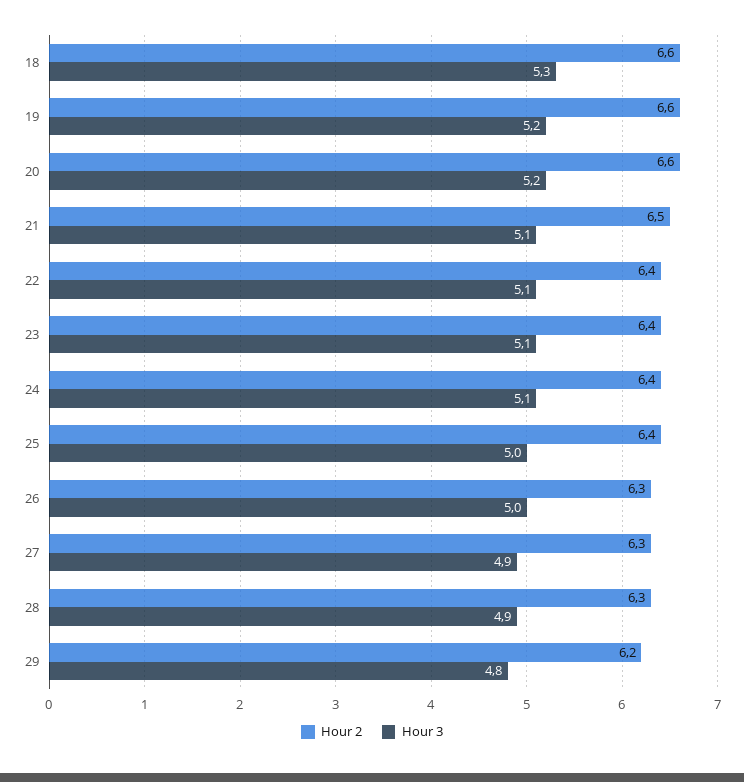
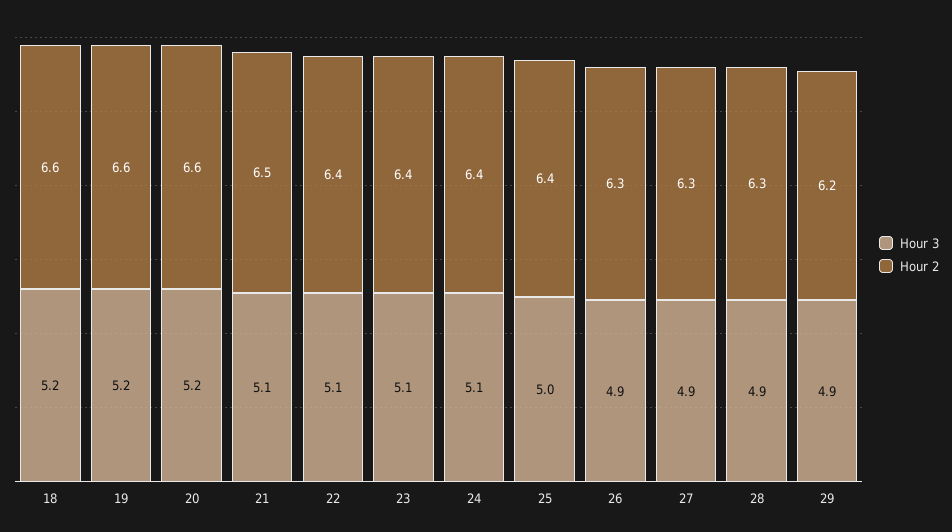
  {
    "Hour 2": {
      "18": 6.6,
      "19": 6.6,
      "20": 6.6,
      "21": 6.5,
      "22": 6.4,
      "23": 6.4,
      "24": 6.4,
      "25": 6.4,
      "26": 6.3,
      "27": 6.3,
      "28": 6.3,
      "29": 6.2
    },
    "Hour 3": {
-     "18": 5.3,
+     "18": 5.2,
      "19": 5.2,
      "20": 5.2,
      "21": 5.1,
      "22": 5.1,
      "23": 5.1,
      "24": 5.1,
      "25": 5,
-     "26": 5,
+     "26": 4.9,
      "27": 4.9,
      "28": 4.9,
-     "29": 4.8
+     "29": 4.9
    }
  }

